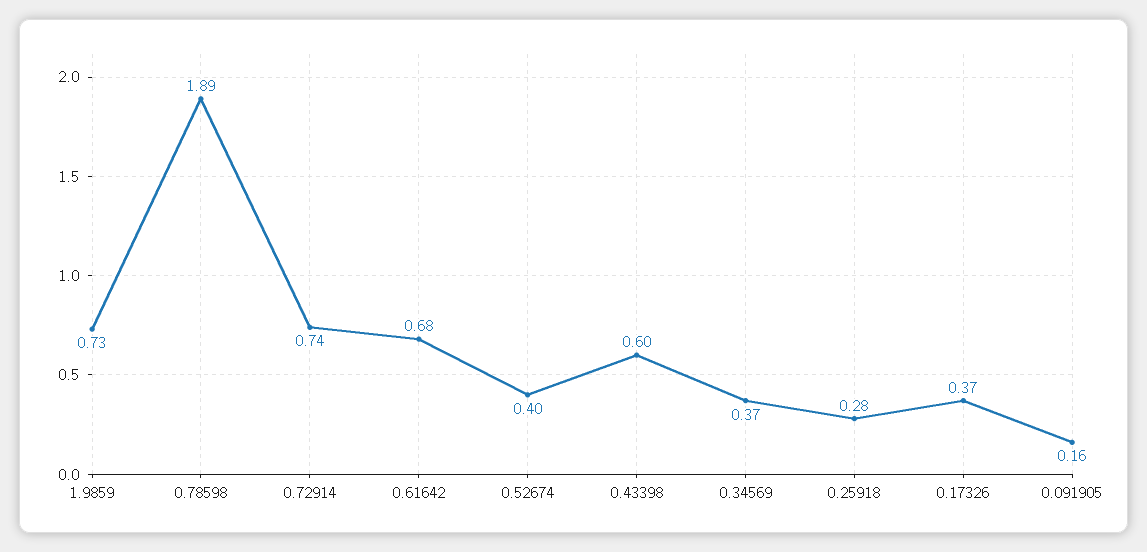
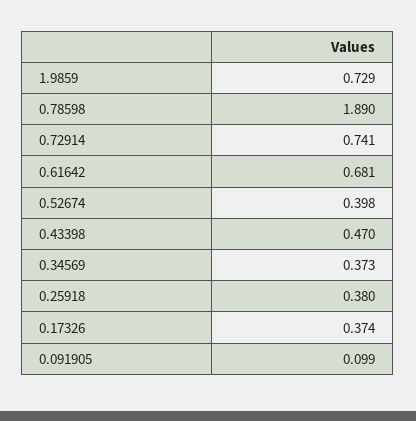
  {
    "1.9859": 0.729,
    "0.78598": 1.89,
    "0.72914": 0.741,
    "0.61642": 0.681,
    "0.52674": 0.398,
-   "0.43398": 0.6,
+   "0.43398": 0.47,
    "0.34569": 0.373,
-   "0.25918": 0.28,
+   "0.25918": 0.38,
    "0.17326": 0.374,
-   "0.091905": 0.16
+   "0.091905": 0.099
  }

